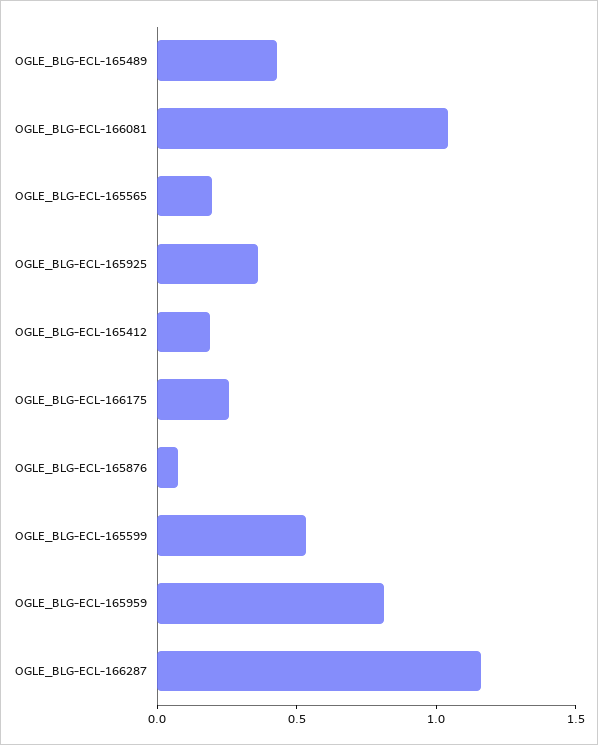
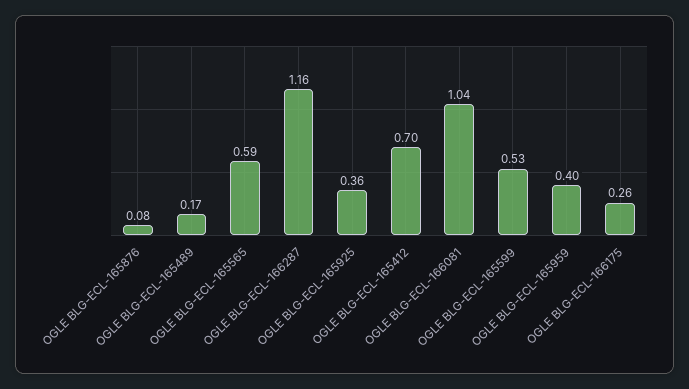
  {
-   "OGLE_BLG-ECL-165489": 0.4,
+   "OGLE_BLG-ECL-165489": 0.17,
    "OGLE_BLG-ECL-166081": 1.04,
-   "OGLE_BLG-ECL-165565": 0.2,
+   "OGLE_BLG-ECL-165565": 0.59,
    "OGLE_BLG-ECL-165925": 0.36,
-   "OGLE_BLG-ECL-165412": 0.2,
+   "OGLE_BLG-ECL-165412": 0.7,
    "OGLE_BLG-ECL-166175": 0.26,
    "OGLE_BLG-ECL-165876": 0.08,
    "OGLE_BLG-ECL-165599": 0.53,
-   "OGLE_BLG-ECL-165959": 0.8,
+   "OGLE_BLG-ECL-165959": 0.4,
    "OGLE_BLG-ECL-166287": 1.16
  }

